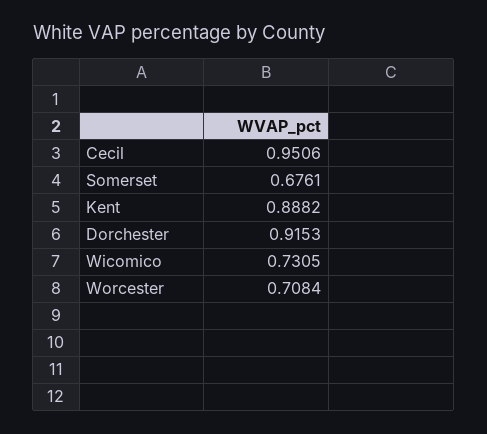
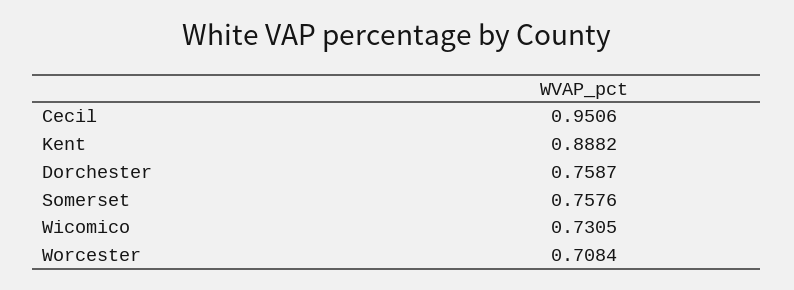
  {
    "Cecil": 0.9506,
-   "Somerset": 0.6761,
+   "Somerset": 0.7576,
    "Kent": 0.8882,
-   "Dorchester": 0.9153,
+   "Dorchester": 0.7587,
    "Wicomico": 0.7305,
    "Worcester": 0.7084
  }

